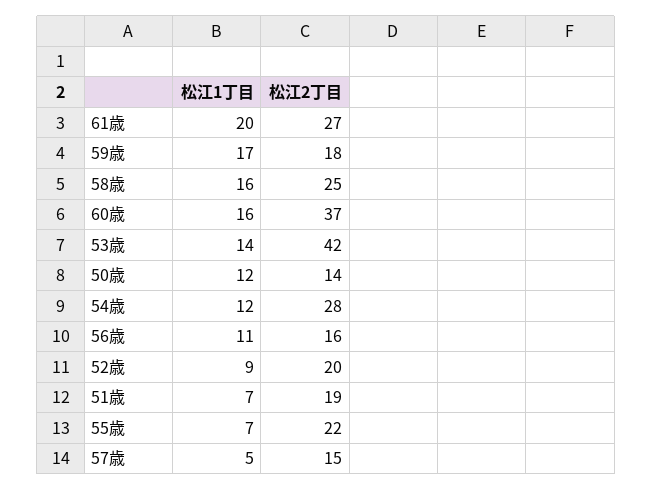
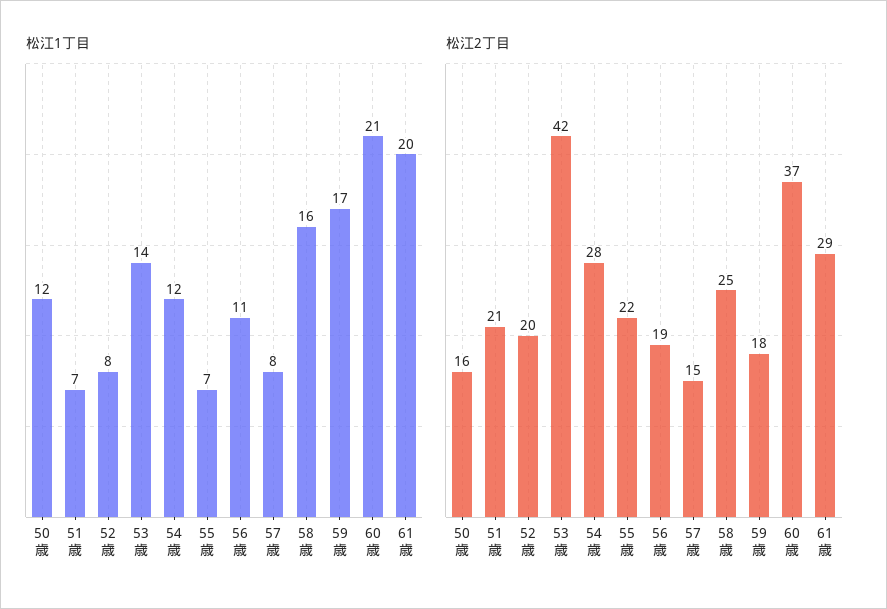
  {
    "松江1丁目": {
      "61歳": 20,
      "59歳": 17,
      "58歳": 16,
-     "60歳": 16,
+     "60歳": 21,
      "53歳": 14,
      "50歳": 12,
      "54歳": 12,
      "56歳": 11,
-     "52歳": 9,
+     "52歳": 8,
      "51歳": 7,
      "55歳": 7,
-     "57歳": 5
+     "57歳": 8
    },
    "松江2丁目": {
-     "61歳": 27,
+     "61歳": 29,
      "59歳": 18,
      "58歳": 25,
      "60歳": 37,
      "53歳": 42,
-     "50歳": 14,
+     "50歳": 16,
      "54歳": 28,
-     "56歳": 16,
+     "56歳": 19,
      "52歳": 20,
-     "51歳": 19,
+     "51歳": 21,
      "55歳": 22,
      "57歳": 15
    }
  }

